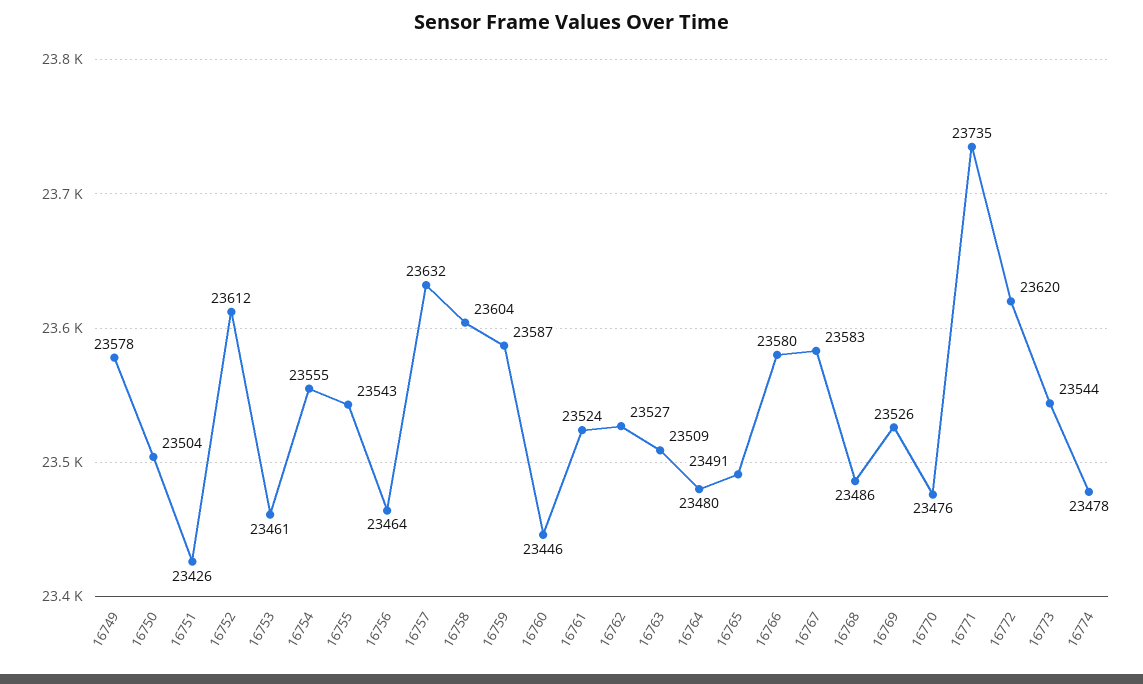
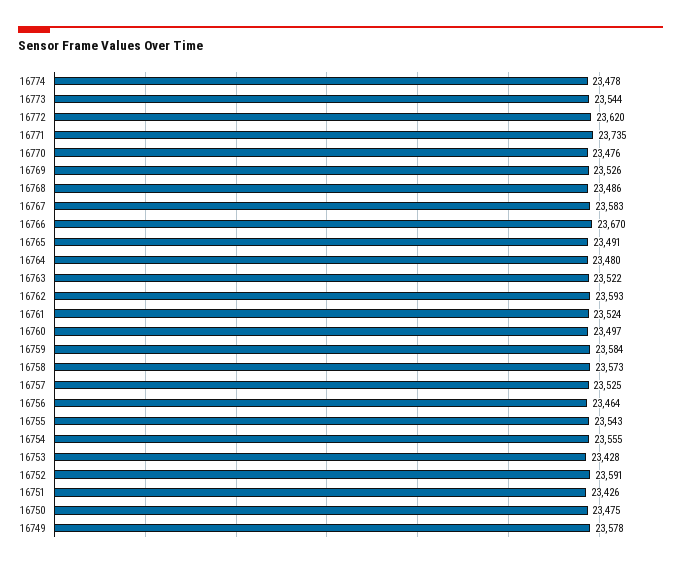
  {
    "16749": 23578,
-   "16750": 23504,
+   "16750": 23475,
    "16751": 23426,
-   "16752": 23612,
+   "16752": 23591,
-   "16753": 23461,
+   "16753": 23428,
    "16754": 23555,
    "16755": 23543,
    "16756": 23464,
-   "16757": 23632,
+   "16757": 23525,
-   "16758": 23604,
+   "16758": 23573,
-   "16759": 23587,
+   "16759": 23584,
-   "16760": 23446,
+   "16760": 23497,
    "16761": 23524,
-   "16762": 23527,
+   "16762": 23593,
-   "16763": 23509,
+   "16763": 23522,
    "16764": 23480,
    "16765": 23491,
-   "16766": 23580,
+   "16766": 23670,
    "16767": 23583,
    "16768": 23486,
    "16769": 23526,
    "16770": 23476,
    "16771": 23735,
    "16772": 23620,
    "16773": 23544,
    "16774": 23478
  }

